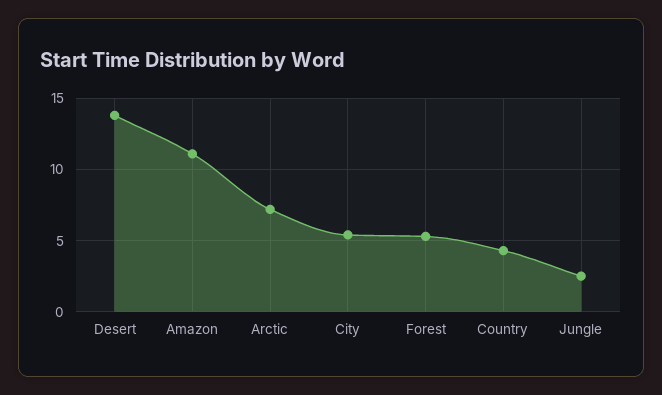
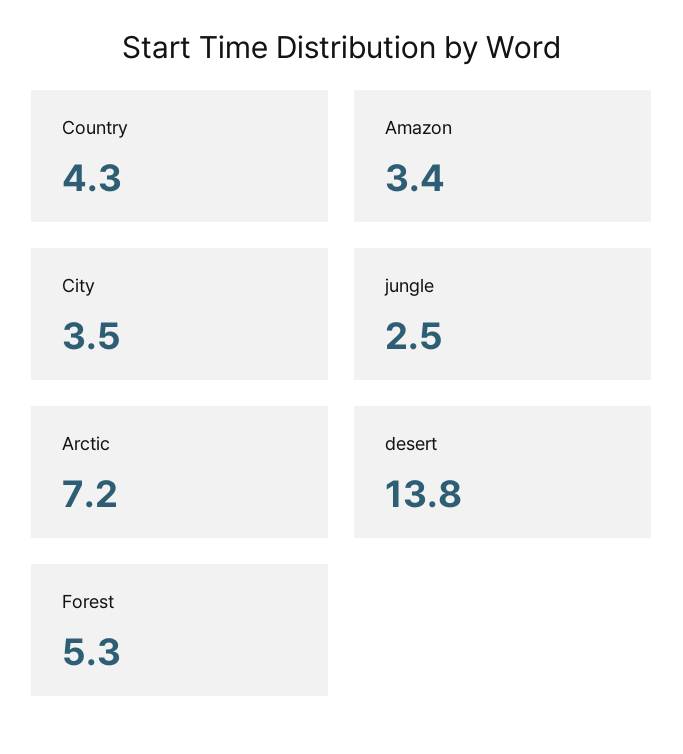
  {
    "Desert": 13.8,
-   "Amazon": 11,
+   "Amazon": 3.4,
    "Arctic": 7.2,
-   "City": 5.5,
+   "City": 3.5,
    "Forest": 5.3,
    "Country": 4.3,
    "Jungle": 2.5
  }

